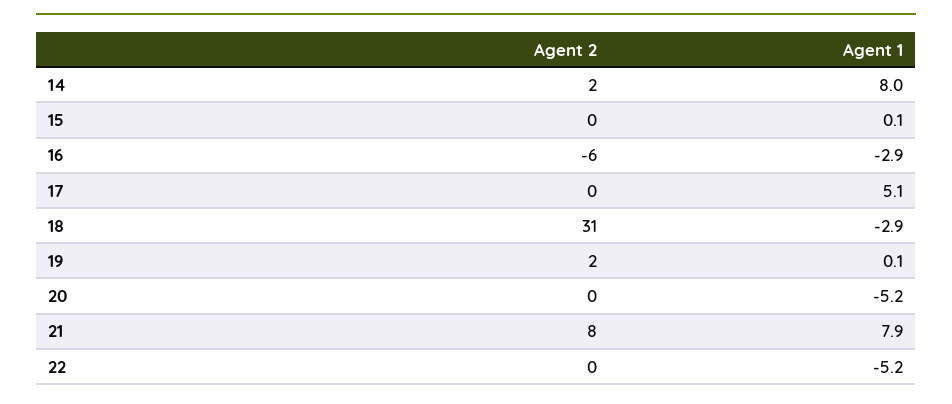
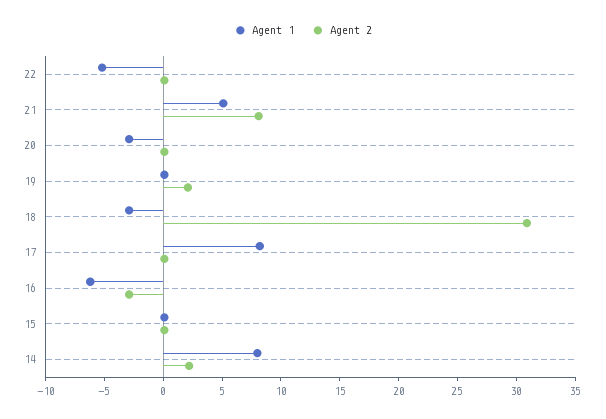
  {
    "Agent 2": {
      "14": 2,
      "15": 0,
-     "16": -6,
+     "16": -3,
      "17": 0,
      "18": 31,
      "19": 2,
      "20": 0,
      "21": 8,
      "22": 0
    },
    "Agent 1": {
      "14": 8,
      "15": 0.1,
-     "16": -2.9,
+     "16": -6,
-     "17": 5.1,
+     "17": 8,
      "18": -2.9,
      "19": 0.1,
-     "20": -5.2,
+     "20": -3,
-     "21": 7.9,
+     "21": 5,
      "22": -5.2
    }
  }

